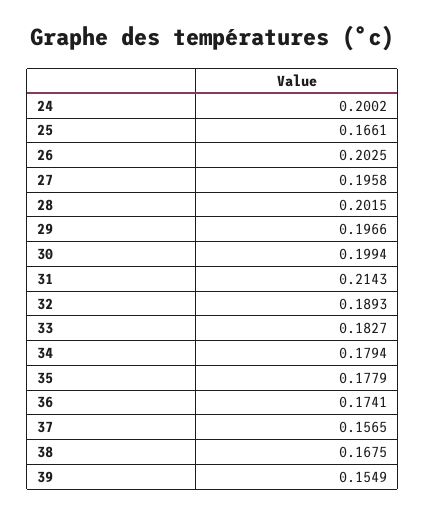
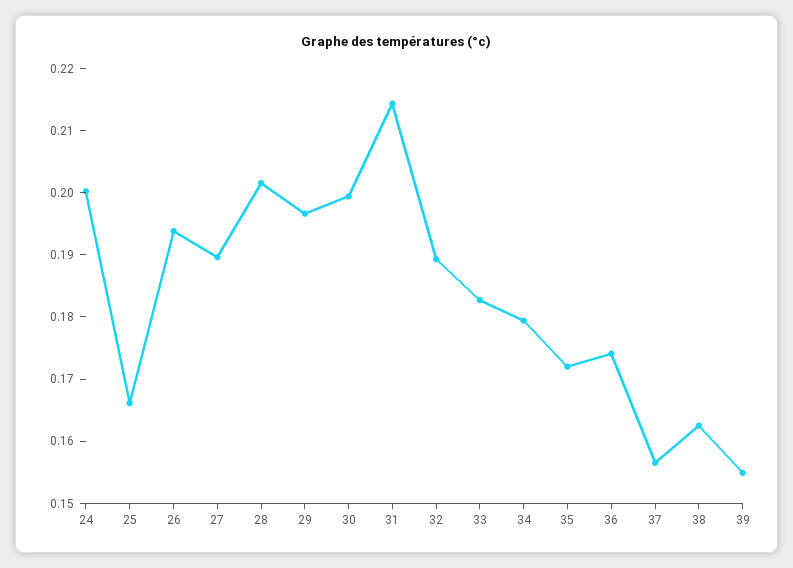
  {
    "24": 0.2002,
    "25": 0.1661,
-   "26": 0.2025,
+   "26": 0.194,
-   "27": 0.1958,
+   "27": 0.19,
    "28": 0.2015,
    "29": 0.1966,
    "30": 0.1994,
    "31": 0.2143,
    "32": 0.1893,
    "33": 0.1827,
    "34": 0.1794,
-   "35": 0.1779,
+   "35": 0.172,
    "36": 0.1741,
    "37": 0.1565,
-   "38": 0.1675,
+   "38": 0.162,
    "39": 0.1549
  }

